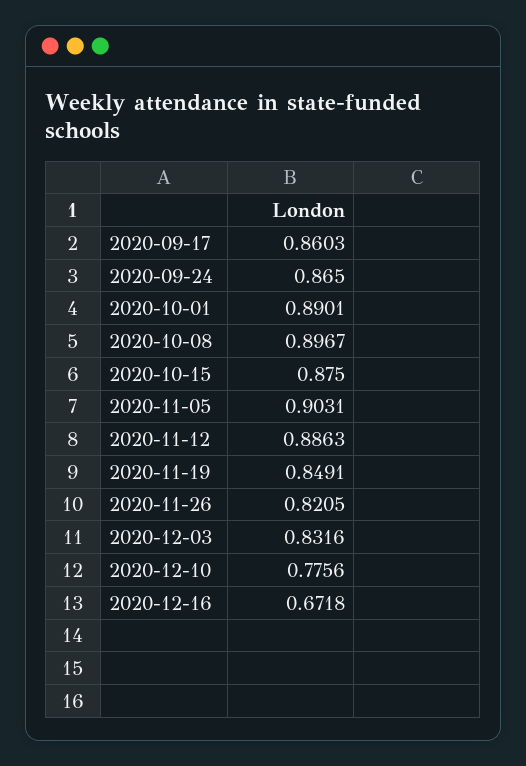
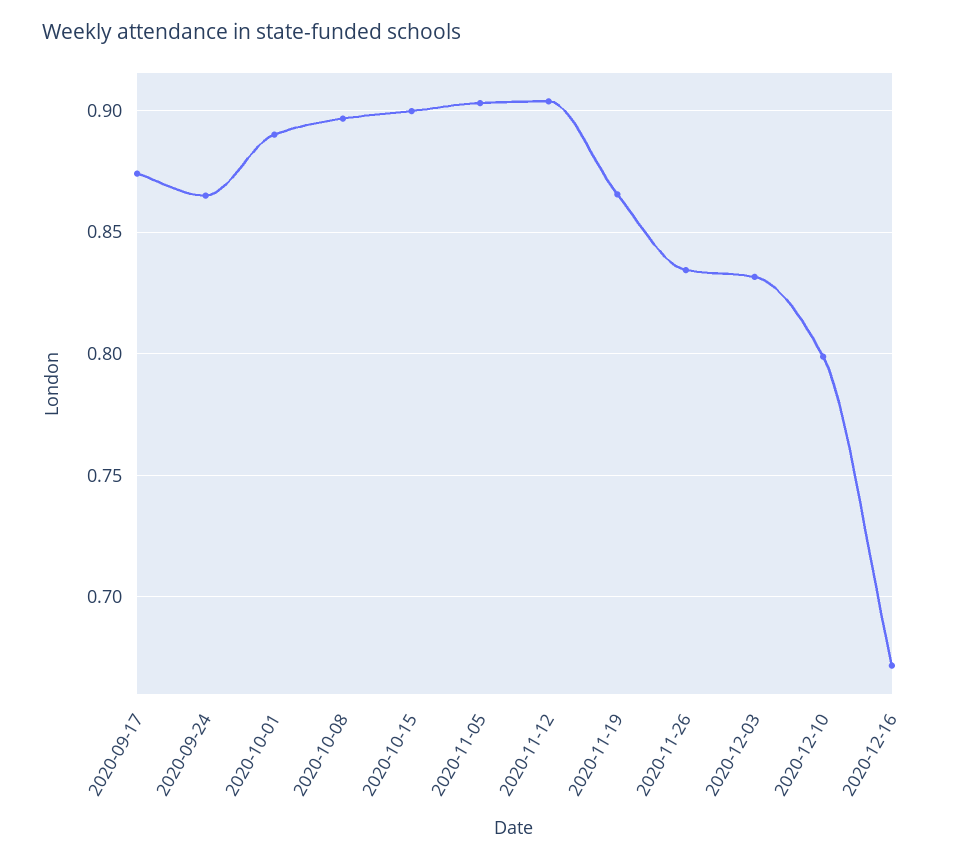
  {
-   "2020-09-17": 0.8603,
+   "2020-09-17": 0.875,
    "2020-09-24": 0.865,
    "2020-10-01": 0.8901,
    "2020-10-08": 0.8967,
-   "2020-10-15": 0.875,
+   "2020-10-15": 0.9,
    "2020-11-05": 0.9031,
-   "2020-11-12": 0.8863,
+   "2020-11-12": 0.905,
-   "2020-11-19": 0.8491,
+   "2020-11-19": 0.865,
-   "2020-11-26": 0.8205,
+   "2020-11-26": 0.835,
    "2020-12-03": 0.8316,
-   "2020-12-10": 0.7756,
+   "2020-12-10": 0.8,
    "2020-12-16": 0.6718
  }

